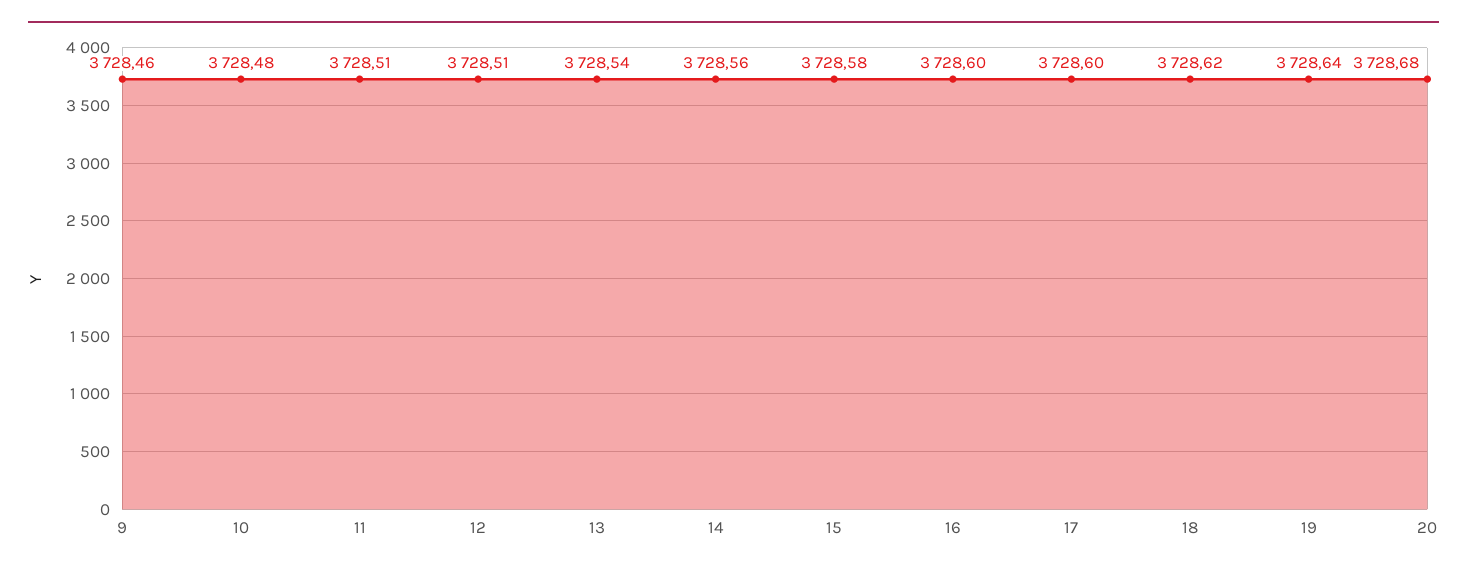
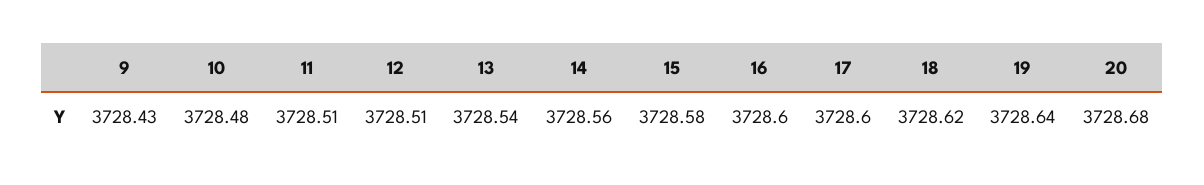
  {
-   "9": 3728.46,
+   "9": 3728.43,
    "10": 3728.48,
    "11": 3728.51,
    "12": 3728.51,
    "13": 3728.54,
    "14": 3728.56,
    "15": 3728.58,
    "16": 3728.6,
    "17": 3728.6,
    "18": 3728.62,
    "19": 3728.64,
    "20": 3728.68
  }

